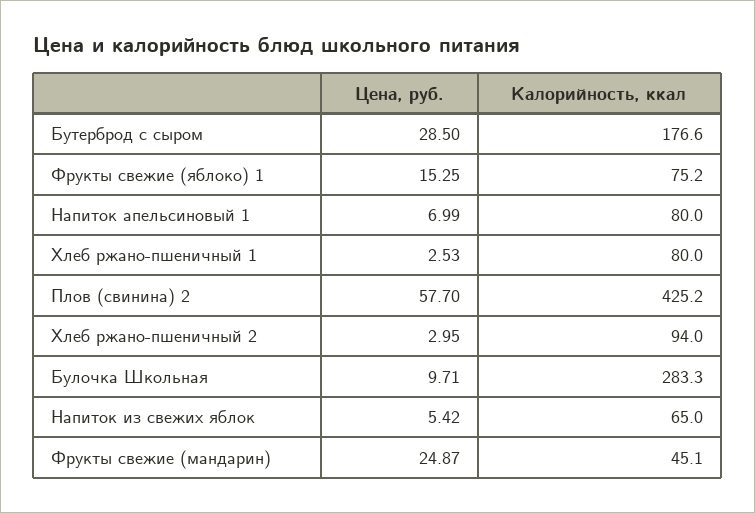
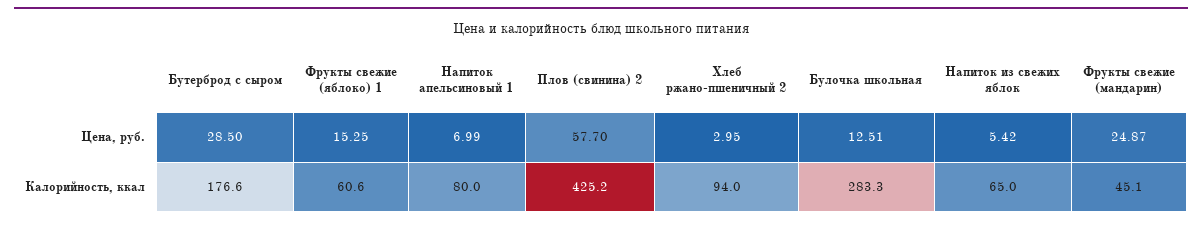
  {
    "Цена, руб.": {
      "Бутерброд с сыром": 28.5,
      "Фрукты свежие (яблоко) 1": 15.25,
      "Напиток апельсиновый 1": 6.99,
-     "Хлеб ржано-пшеничный 1": 2.53,
      "Плов (свинина) 2": 57.7,
      "Хлеб ржано-пшеничный 2": 2.95,
-     "Булочка Школьная": 9.71,
+     "Булочка Школьная": 12.51,
      "Напиток из свежих яблок": 5.42,
      "Фрукты свежие (мандарин)": 24.87
    },
    "Калорийность, ккал": {
      "Бутерброд с сыром": 176.6,
-     "Фрукты свежие (яблоко) 1": 75.2,
+     "Фрукты свежие (яблоко) 1": 60.6,
      "Напиток апельсиновый 1": 80,
-     "Хлеб ржано-пшеничный 1": 80,
      "Плов (свинина) 2": 425.2,
      "Хлеб ржано-пшеничный 2": 94,
      "Булочка Школьная": 283.3,
      "Напиток из свежих яблок": 65,
      "Фрукты свежие (мандарин)": 45.1
    }
  }

